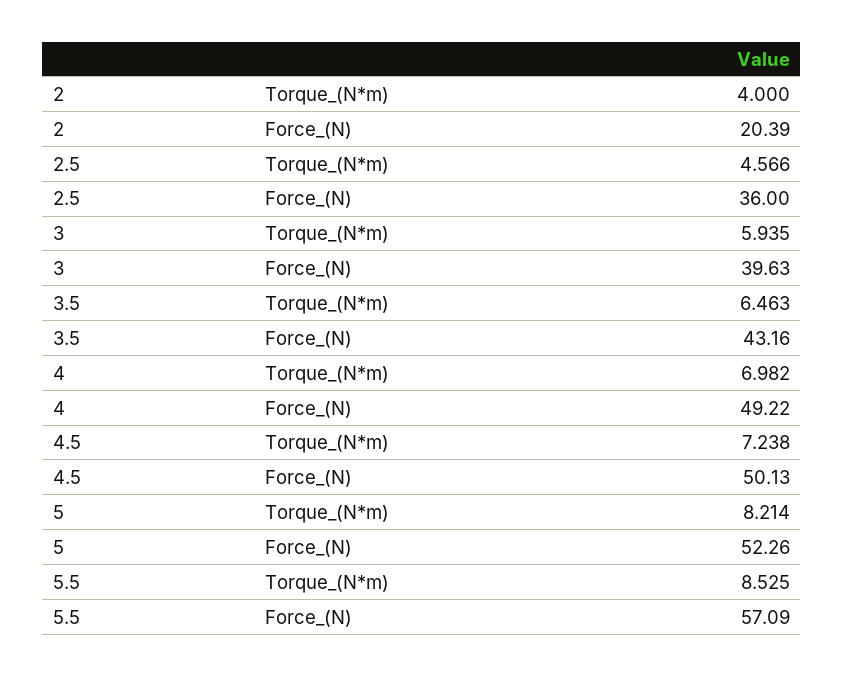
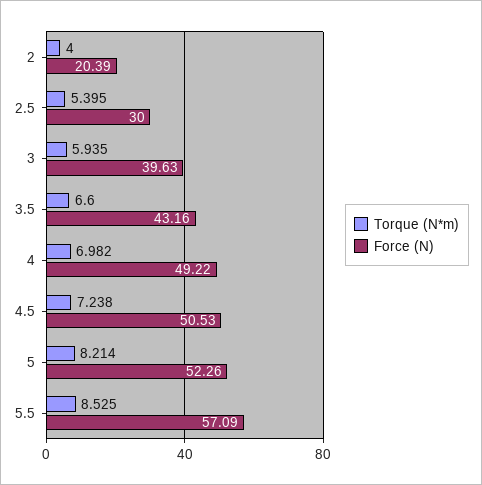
  {
    "Torque_(N*m)": {
      "2": 4,
-     "2.5": 4.566,
+     "2.5": 5.395,
      "3": 5.935,
-     "3.5": 6.463,
+     "3.5": 6.6,
      "4": 6.982,
      "4.5": 7.238,
      "5": 8.214,
      "5.5": 8.525
    },
    "Force_(N)": {
      "2": 20.39,
-     "2.5": 36,
+     "2.5": 30,
      "3": 39.63,
      "3.5": 43.16,
      "4": 49.22,
-     "4.5": 50.13,
+     "4.5": 50.53,
      "5": 52.26,
      "5.5": 57.09
    }
  }

